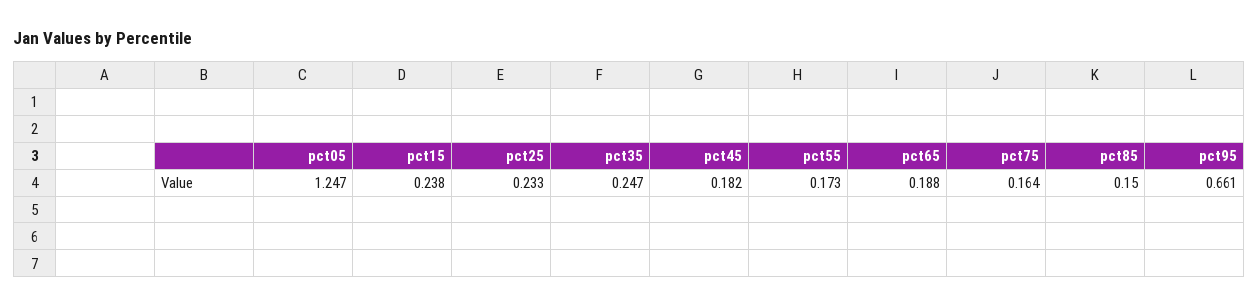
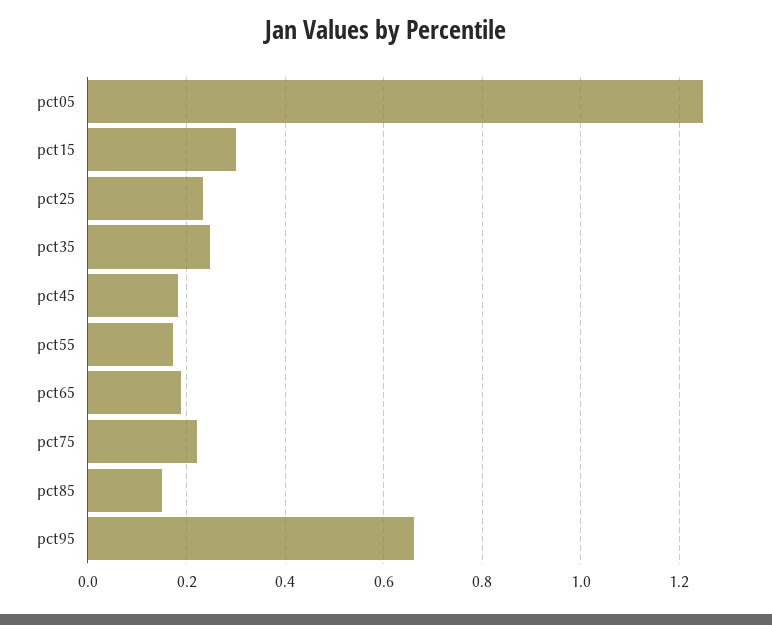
  {
    "pct05": 1.247,
-   "pct15": 0.238,
+   "pct15": 0.3,
    "pct25": 0.233,
    "pct35": 0.247,
    "pct45": 0.182,
    "pct55": 0.173,
    "pct65": 0.188,
-   "pct75": 0.164,
+   "pct75": 0.22,
    "pct85": 0.15,
    "pct95": 0.661
  }

